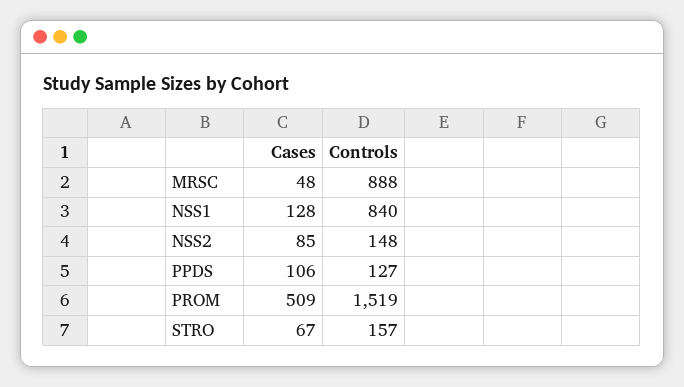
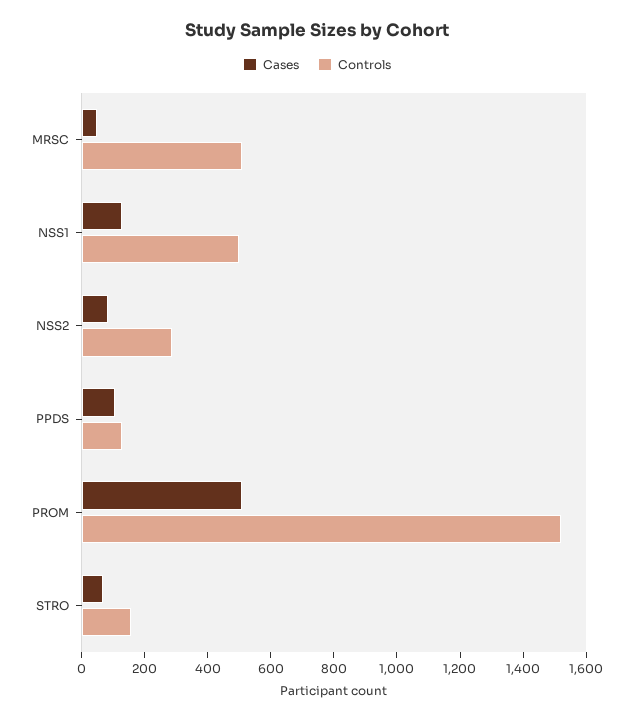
  {
    "Cases": {
      "MRSC": 48,
      "NSS1": 128,
      "NSS2": 85,
      "PPDS": 106,
      "PROM": 509,
      "STRO": 67
    },
    "Controls": {
-     "MRSC": 888,
+     "MRSC": 500,
-     "NSS1": 840,
+     "NSS1": 500,
-     "NSS2": 148,
+     "NSS2": 300,
      "PPDS": 127,
      "PROM": 1519,
      "STRO": 157
    }
  }

